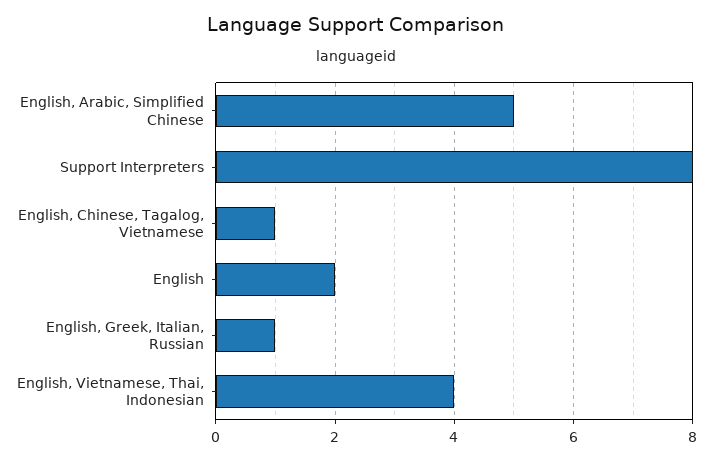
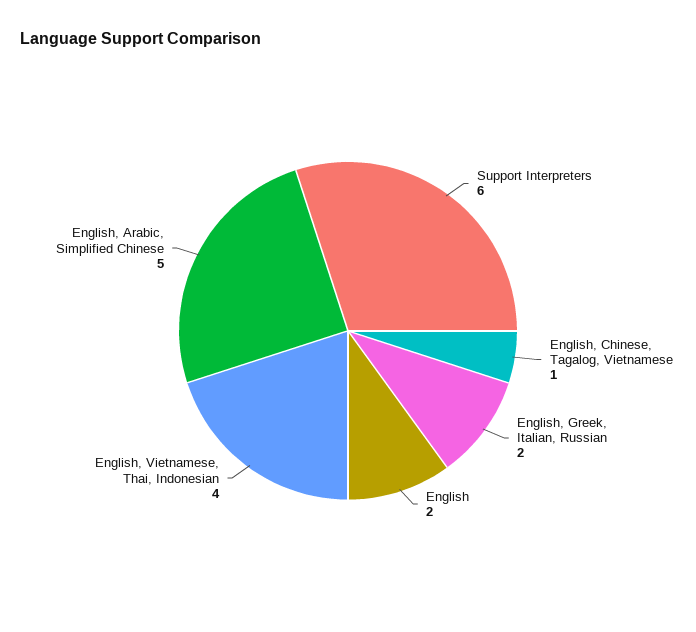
  {
    "English, Arabic, Simplified Chinese": 5,
-   "Support Interpreters": 8,
+   "Support Interpreters": 6,
    "English, Chinese, Tagalog, Vietnamese": 1,
    "English": 2,
-   "English, Greek, Italian, Russian": 1,
+   "English, Greek, Italian, Russian": 2,
    "English, Vietnamese, Thai, Indonesian": 4
  }

